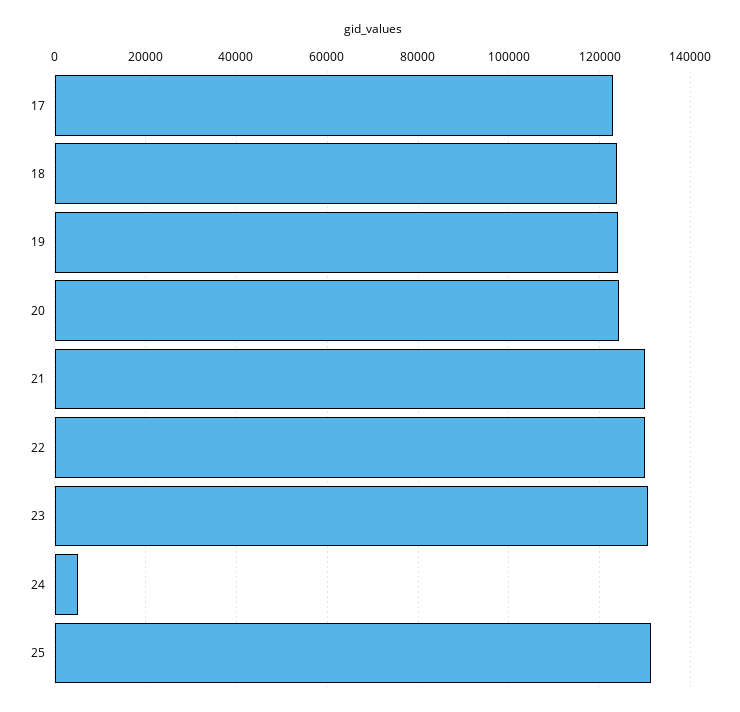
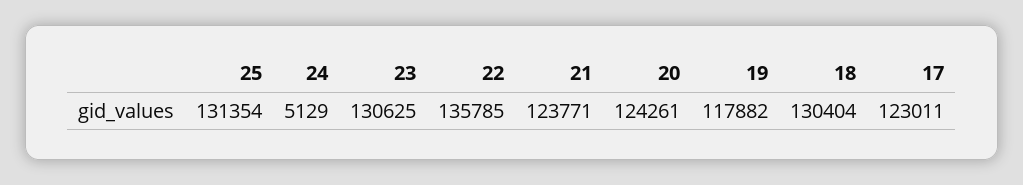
  {
    "17": 123011,
-   "18": 124000,
+   "18": 130404,
-   "19": 124000,
+   "19": 117882,
    "20": 124261,
-   "21": 130000,
+   "21": 123771,
-   "22": 130000,
+   "22": 135785,
    "23": 130625,
    "24": 5129,
    "25": 131354
  }

